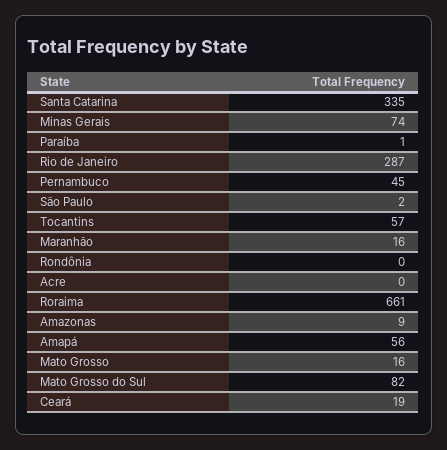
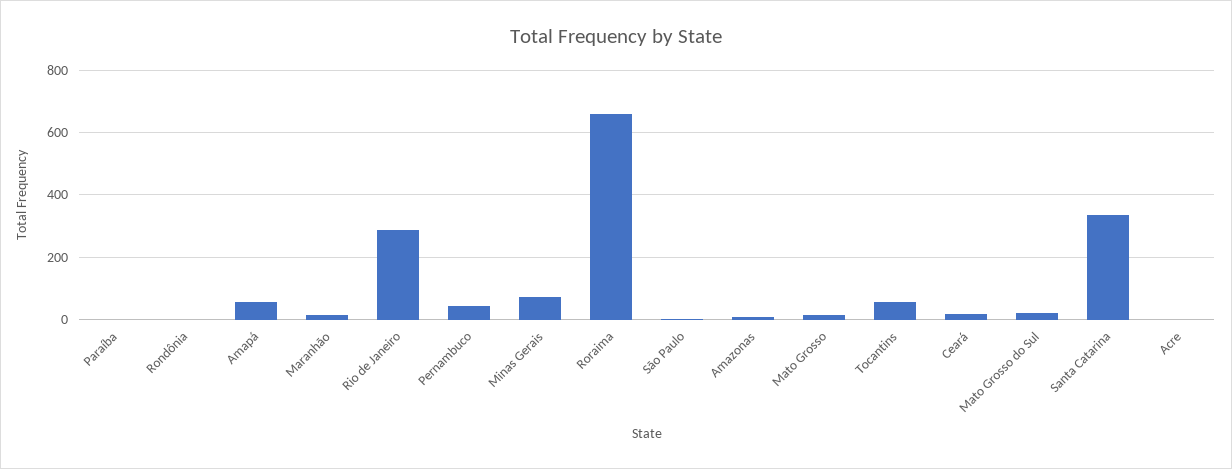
  {
    "Santa Catarina": 335,
    "Minas Gerais": 74,
    "Paraíba": 1,
    "Rio de Janeiro": 287,
    "Pernambuco": 45,
    "São Paulo": 2,
    "Tocantins": 57,
    "Maranhão": 16,
    "Rondônia": 0,
    "Acre": 0,
    "Roraima": 661,
    "Amazonas": 9,
    "Amapá": 56,
    "Mato Grosso": 16,
-   "Mato Grosso do Sul": 82,
+   "Mato Grosso do Sul": 20,
    "Ceará": 19
  }

